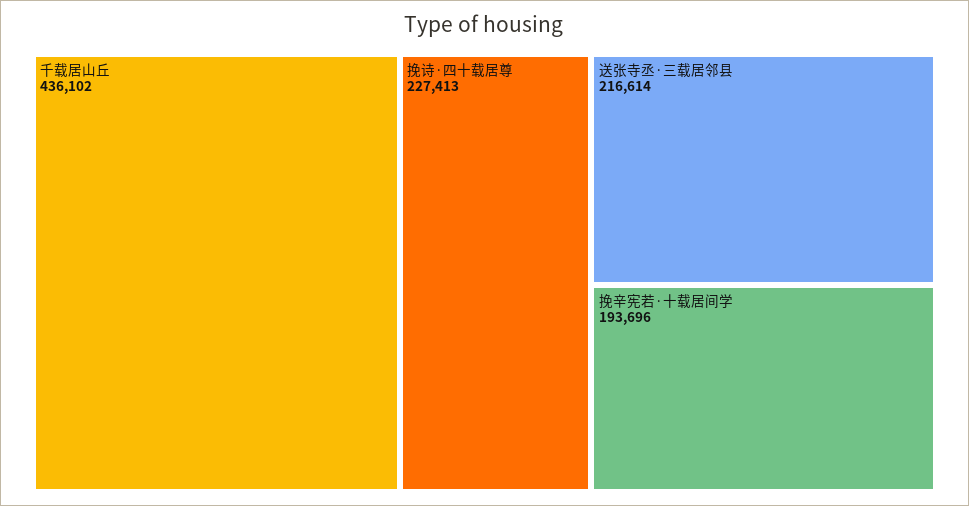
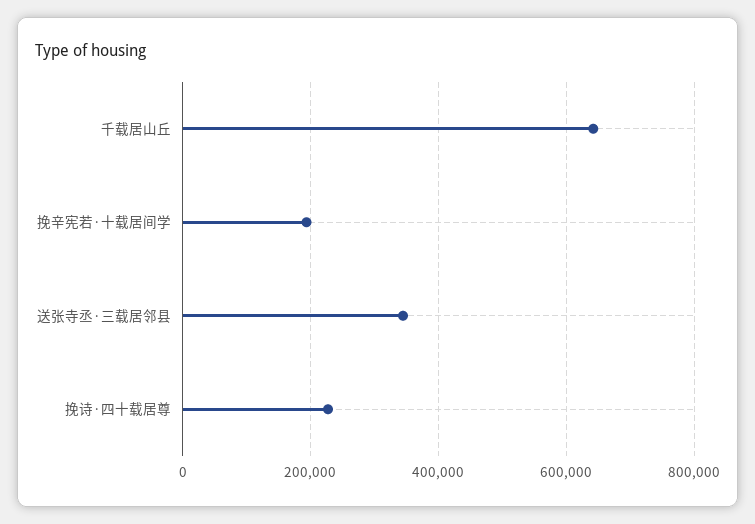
  {
-   "千载居山丘": 436102,
+   "千载居山丘": 640000,
    "挽诗·四十载居尊": 227413,
-   "送张寺丞·三载居邻县": 216614,
+   "送张寺丞·三载居邻县": 340000,
    "挽辛宪若·十载居间学": 193696
  }

